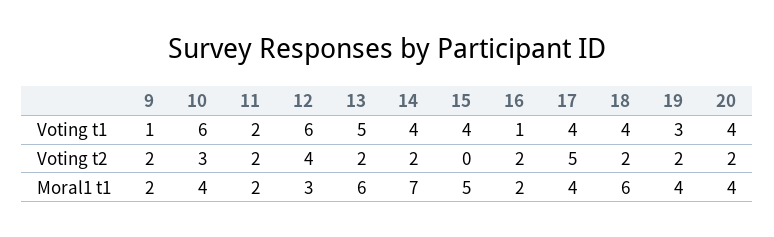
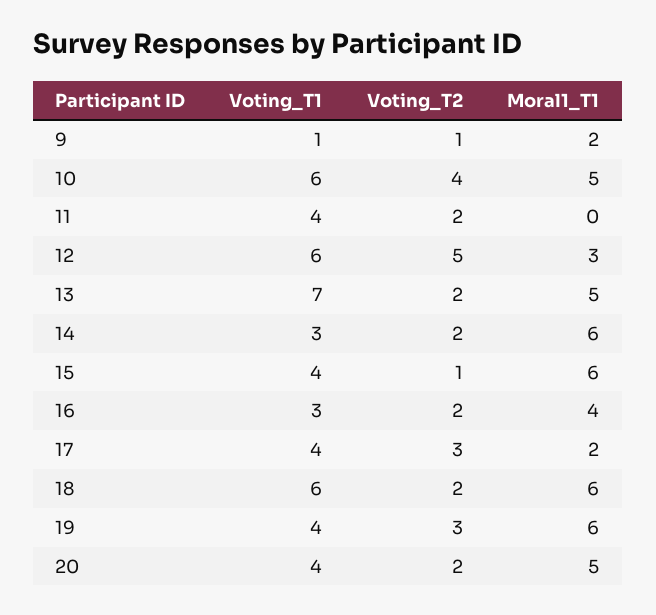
  {
    "9": {
      "Voting t1": 1,
-     "Voting t2": 2,
+     "Voting t2": 1,
      "Moral1 t1": 2
    },
    "10": {
      "Voting t1": 6,
-     "Voting t2": 3,
+     "Voting t2": 4,
-     "Moral1 t1": 4
+     "Moral1 t1": 5
    },
    "11": {
-     "Voting t1": 2,
+     "Voting t1": 4,
      "Voting t2": 2,
-     "Moral1 t1": 2
+     "Moral1 t1": 0
    },
    "12": {
      "Voting t1": 6,
-     "Voting t2": 4,
+     "Voting t2": 5,
      "Moral1 t1": 3
    },
    "13": {
-     "Voting t1": 5,
+     "Voting t1": 7,
      "Voting t2": 2,
-     "Moral1 t1": 6
+     "Moral1 t1": 5
    },
    "14": {
-     "Voting t1": 4,
+     "Voting t1": 3,
      "Voting t2": 2,
-     "Moral1 t1": 7
+     "Moral1 t1": 6
    },
    "15": {
      "Voting t1": 4,
-     "Voting t2": 0,
+     "Voting t2": 1,
-     "Moral1 t1": 5
+     "Moral1 t1": 6
    },
    "16": {
-     "Voting t1": 1,
+     "Voting t1": 3,
      "Voting t2": 2,
-     "Moral1 t1": 2
+     "Moral1 t1": 4
    },
    "17": {
      "Voting t1": 4,
-     "Voting t2": 5,
+     "Voting t2": 3,
-     "Moral1 t1": 4
+     "Moral1 t1": 2
    },
    "18": {
-     "Voting t1": 4,
+     "Voting t1": 6,
      "Voting t2": 2,
      "Moral1 t1": 6
    },
    "19": {
-     "Voting t1": 3,
+     "Voting t1": 4,
-     "Voting t2": 2,
+     "Voting t2": 3,
-     "Moral1 t1": 4
+     "Moral1 t1": 6
    },
    "20": {
      "Voting t1": 4,
      "Voting t2": 2,
-     "Moral1 t1": 4
+     "Moral1 t1": 5
    }
  }

